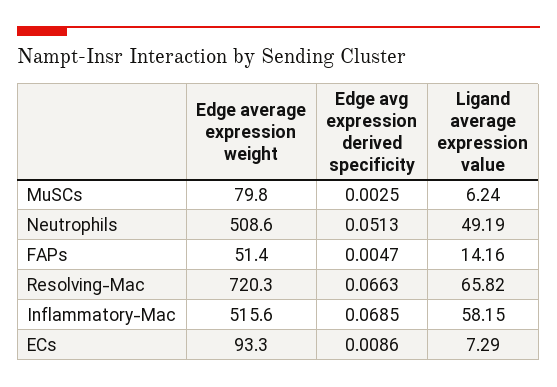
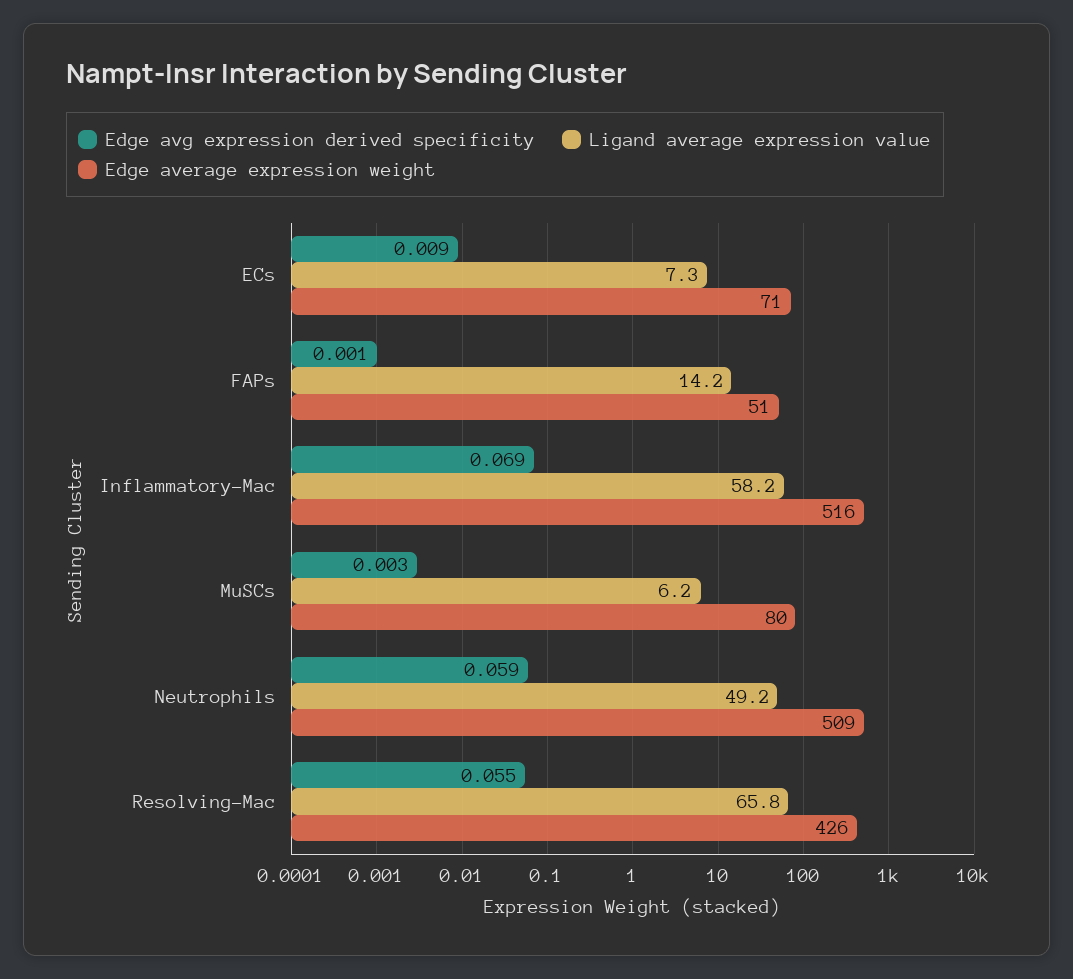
  {
    "Edge average expression weight": {
      "MuSCs": 79.8,
      "Neutrophils": 508.6,
      "FAPs": 51.4,
-     "Resolving-Mac": 720.3,
+     "Resolving-Mac": 426,
      "Inflammatory-Mac": 515.6,
-     "ECs": 93.3
+     "ECs": 71
    },
    "Edge avg expression derived specificity": {
      "MuSCs": 0.0025,
-     "Neutrophils": 0.0513,
+     "Neutrophils": 0.059,
-     "FAPs": 0.0047,
+     "FAPs": 0.001,
-     "Resolving-Mac": 0.0663,
+     "Resolving-Mac": 0.055,
      "Inflammatory-Mac": 0.0685,
      "ECs": 0.0086
    },
    "Ligand average expression value": {
      "MuSCs": 6.24,
      "Neutrophils": 49.19,
      "FAPs": 14.16,
      "Resolving-Mac": 65.82,
      "Inflammatory-Mac": 58.15,
      "ECs": 7.29
    }
  }

